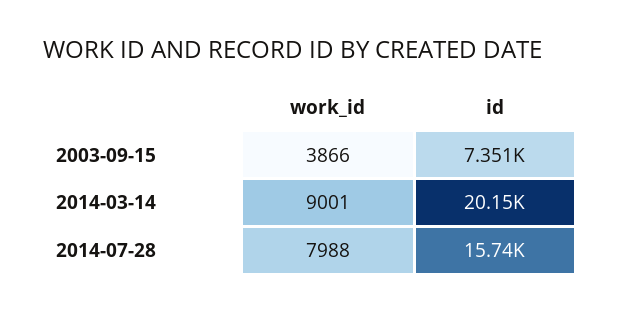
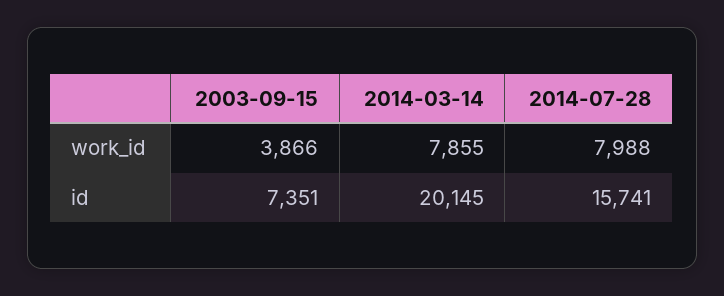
  {
    "work_id": {
      "2003-09-15": 3866,
-     "2014-03-14": 9001,
+     "2014-03-14": 7855,
      "2014-07-28": 7988
    },
    "id": {
      "2003-09-15": 7351,
      "2014-03-14": 20145,
      "2014-07-28": 15741
    }
  }

